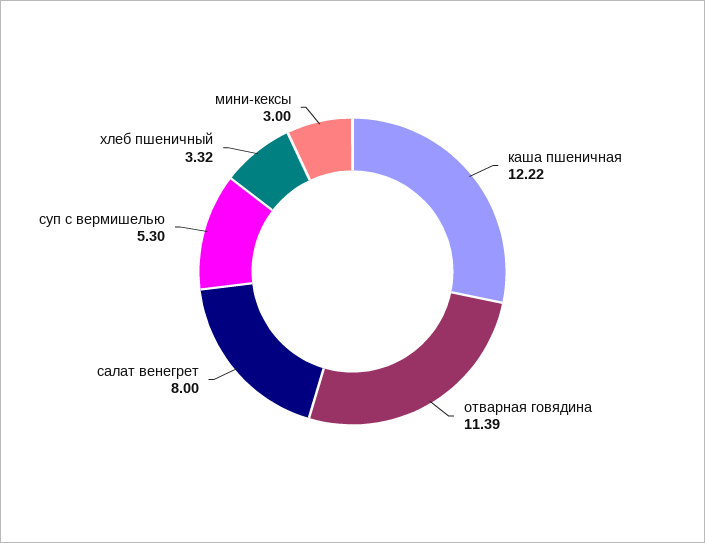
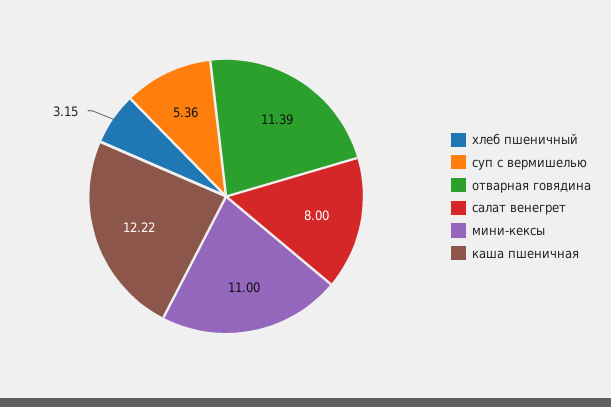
  {
    "каша пшеничная": 12.22,
    "отварная говядина": 11.39,
    "салат венегрет": 8,
-   "суп с вермишелью": 5.3,
+   "суп с вермишелью": 5.36,
-   "хлеб пшеничный": 3.32,
+   "хлеб пшеничный": 3.15,
-   "мини-кексы": 3
+   "мини-кексы": 11
  }

